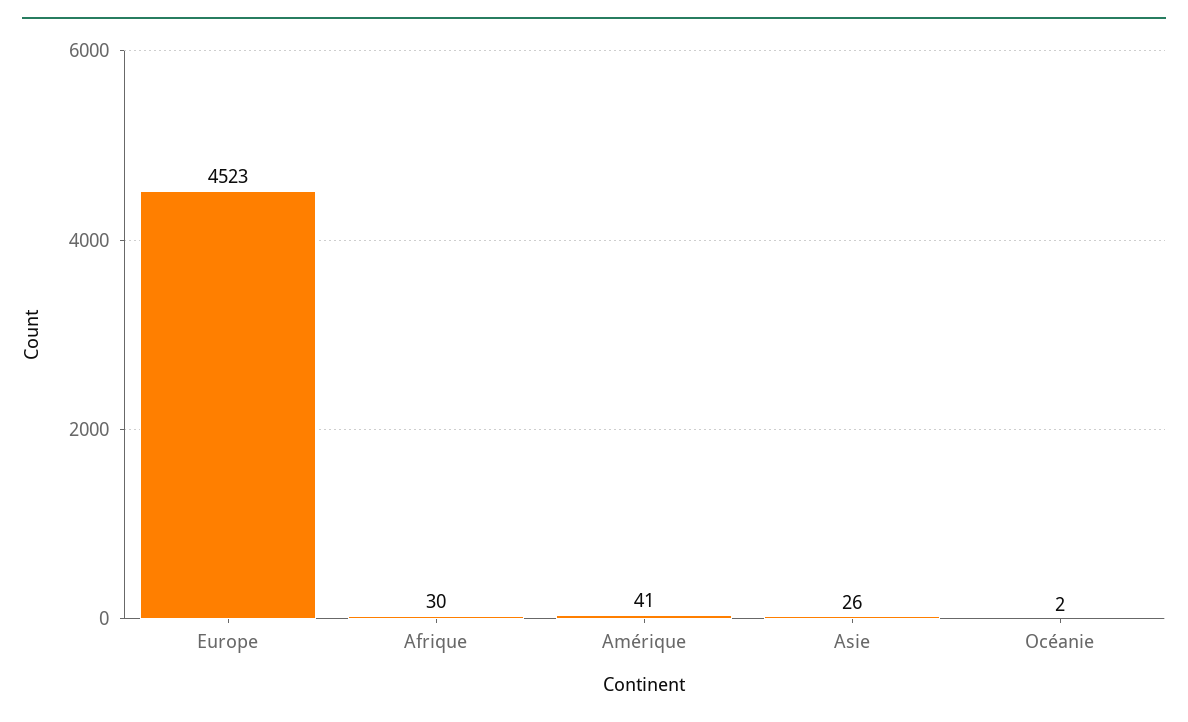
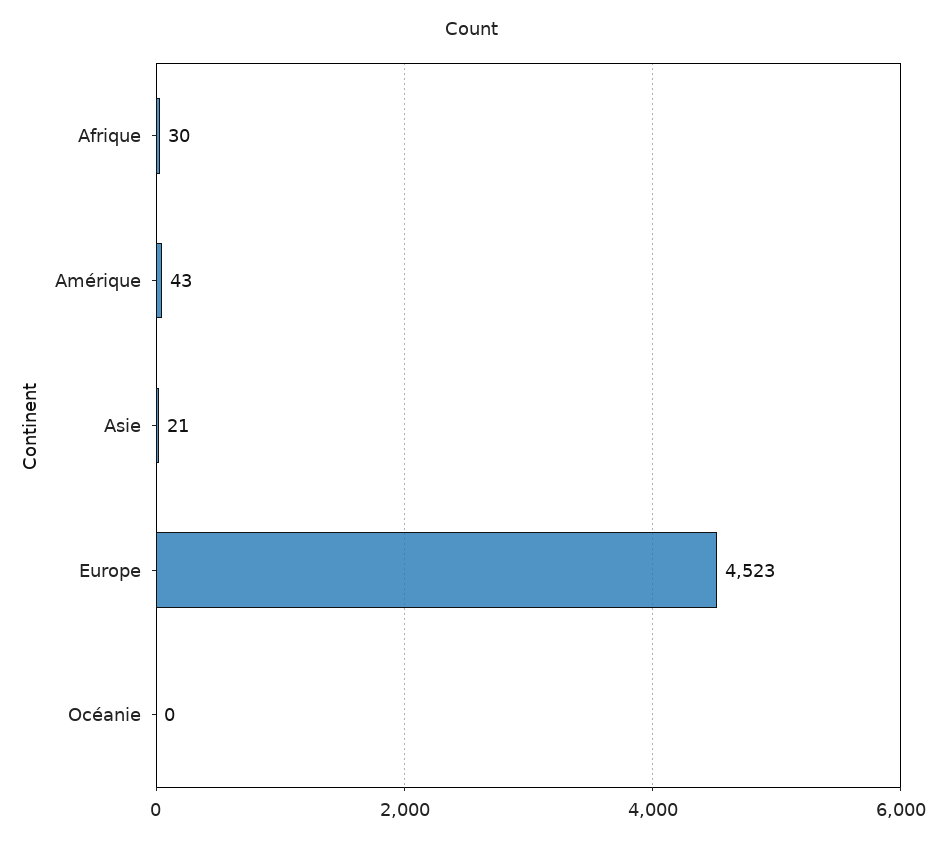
  {
    "Europe": 4523,
    "Afrique": 30,
-   "Amérique": 41,
+   "Amérique": 43,
-   "Asie": 26,
+   "Asie": 21,
-   "Océanie": 2
+   "Océanie": 0
  }

